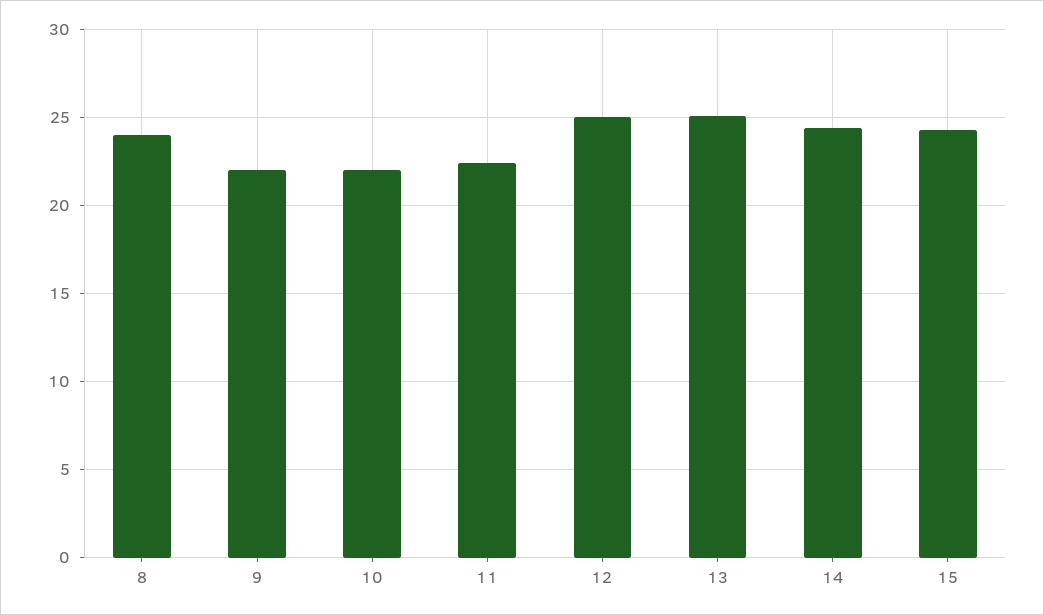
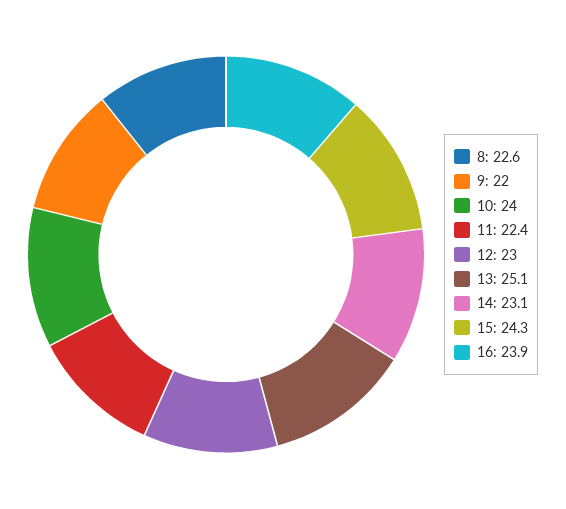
  {
-   "8": 24,
+   "8": 22.6,
    "9": 22,
-   "10": 22,
+   "10": 24,
    "11": 22.4,
-   "12": 25,
+   "12": 23,
    "13": 25.1,
-   "14": 24.5,
+   "14": 23.1,
-   "15": 24.3
+   "15": 24.3,
+   "16": 23.9
  }

